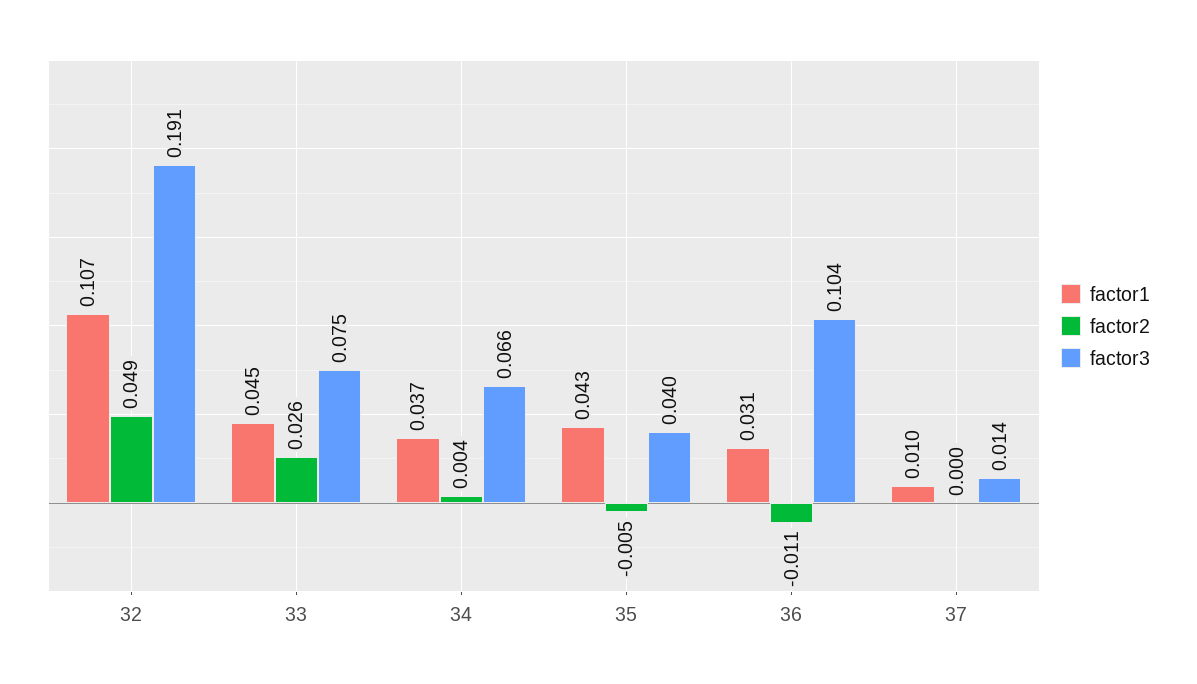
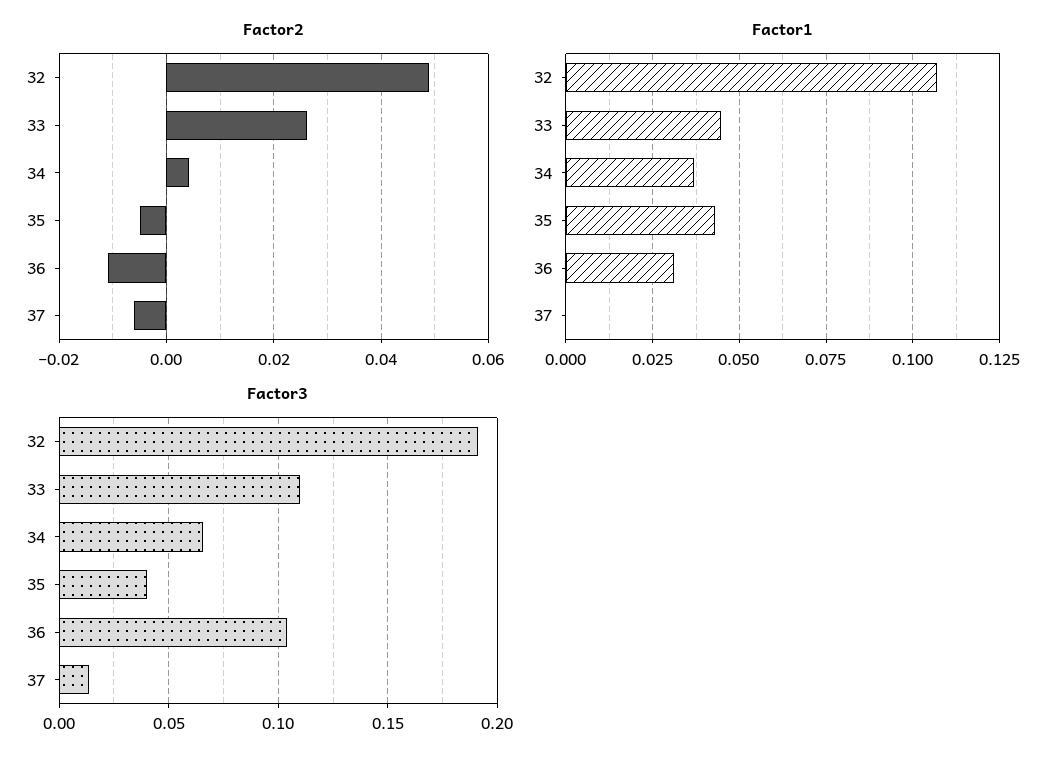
  {
    "factor1": {
      "32": 0.107,
      "33": 0.045,
      "34": 0.037,
      "35": 0.043,
      "36": 0.031,
-     "37": 0.01
+     "37": 0
    },
    "factor2": {
      "32": 0.049,
      "33": 0.026,
      "34": 0.004,
      "35": -0.005,
      "36": -0.011,
-     "37": 0
+     "37": -0.006
    },
    "factor3": {
      "32": 0.191,
-     "33": 0.075,
+     "33": 0.11,
      "34": 0.066,
      "35": 0.04,
      "36": 0.104,
      "37": 0.014
    }
  }

